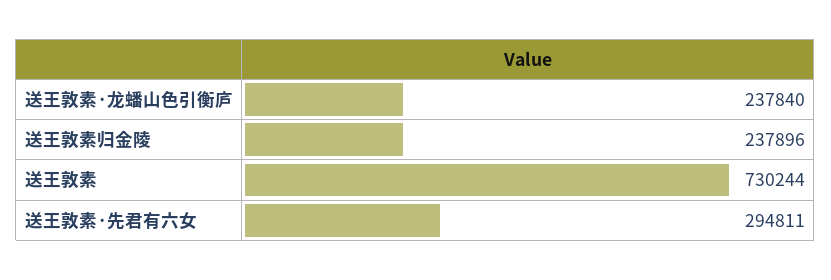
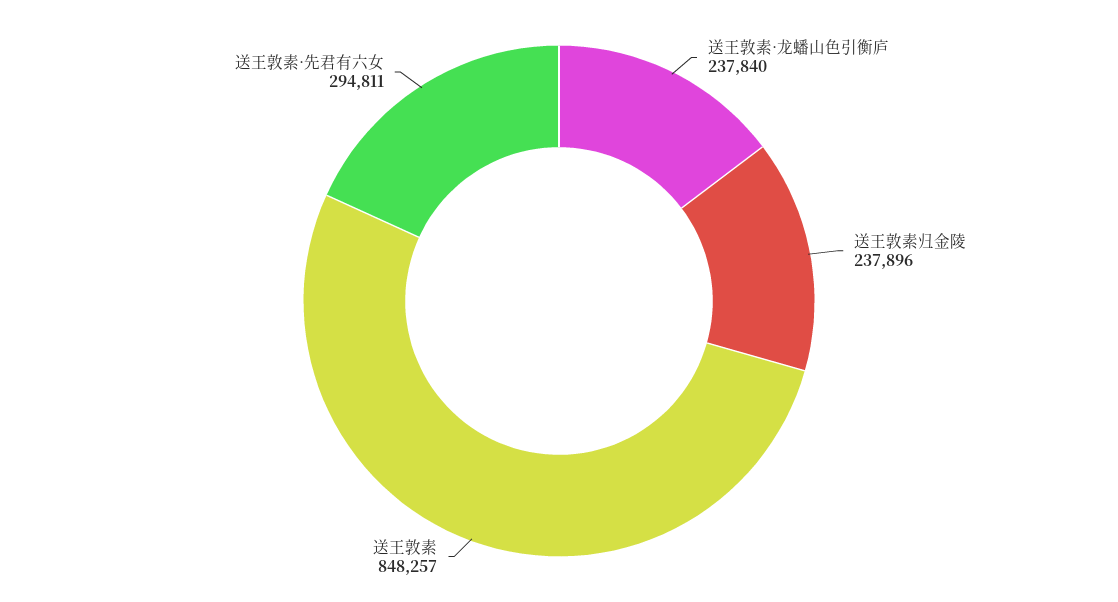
  {
    "送王敦素·龙蟠山色引衡庐": 237840,
    "送王敦素归金陵": 237896,
-   "送王敦素": 730244,
+   "送王敦素": 848257,
    "送王敦素·先君有六女": 294811
  }

